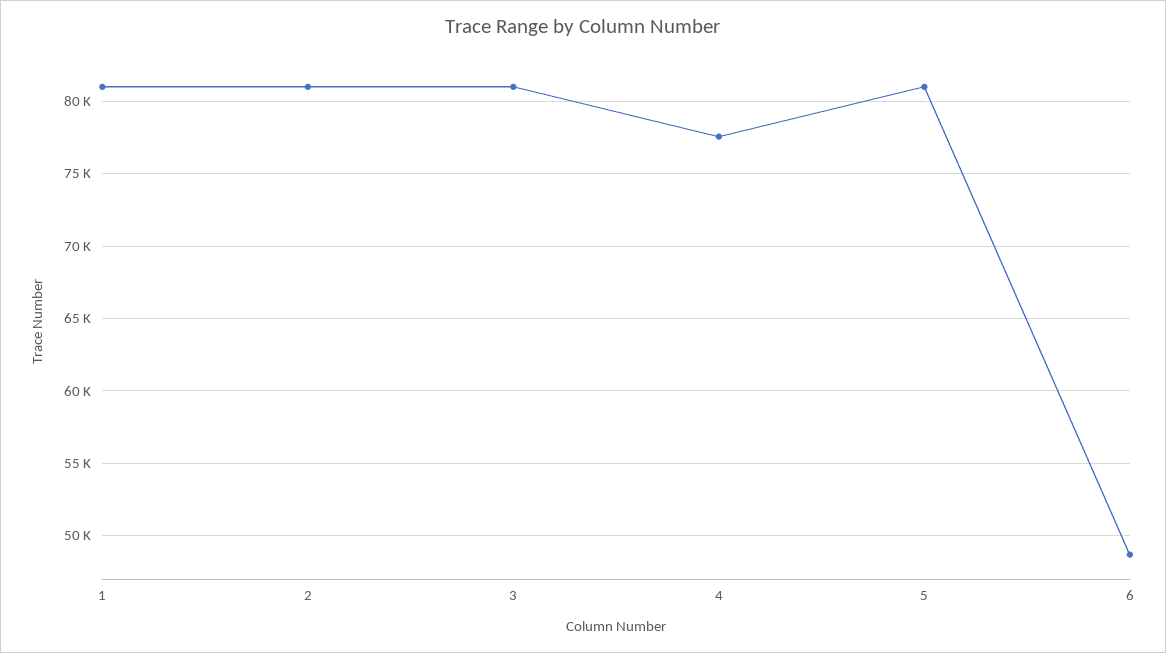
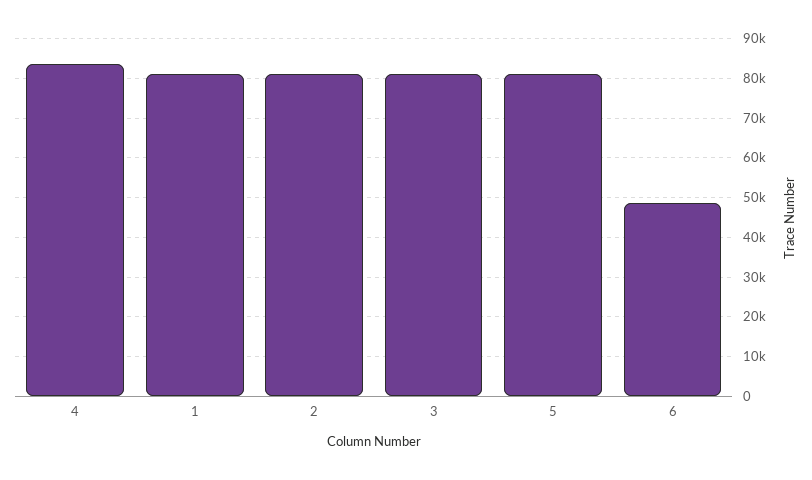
  {
    "1": 81000,
    "2": 81000,
    "3": 81000,
-   "4": 77500,
+   "4": 84000,
    "5": 81000,
    "6": 48500
  }

